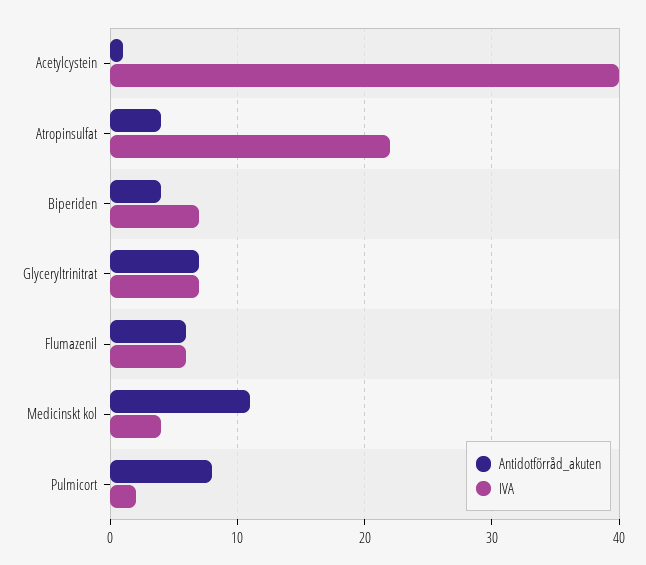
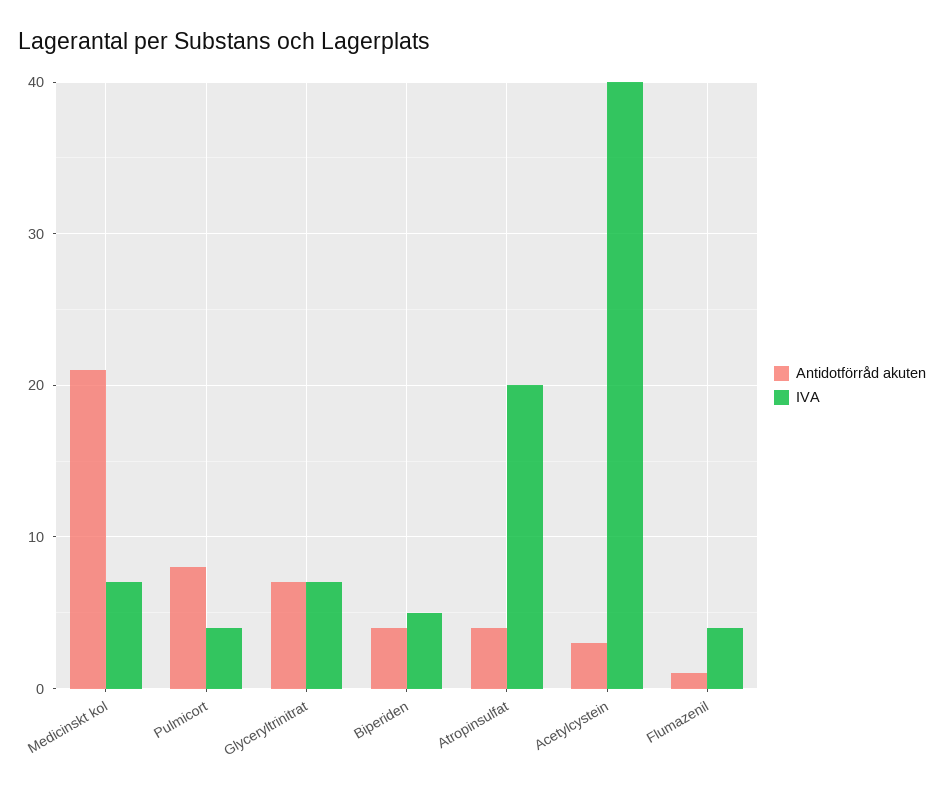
  {
    "Antidotförråd_akuten": {
-     "Acetylcystein": 1,
+     "Acetylcystein": 3,
      "Atropinsulfat": 4,
      "Biperiden": 4,
      "Glyceryltrinitrat": 7,
-     "Flumazenil": 6,
+     "Flumazenil": 1,
-     "Medicinskt kol": 11,
+     "Medicinskt kol": 21,
      "Pulmicort": 8
    },
    "IVA": {
      "Acetylcystein": 40,
-     "Atropinsulfat": 22,
+     "Atropinsulfat": 20,
-     "Biperiden": 7,
+     "Biperiden": 5,
      "Glyceryltrinitrat": 7,
-     "Flumazenil": 6,
+     "Flumazenil": 4,
-     "Medicinskt kol": 4,
+     "Medicinskt kol": 7,
-     "Pulmicort": 2
+     "Pulmicort": 4
    }
  }

